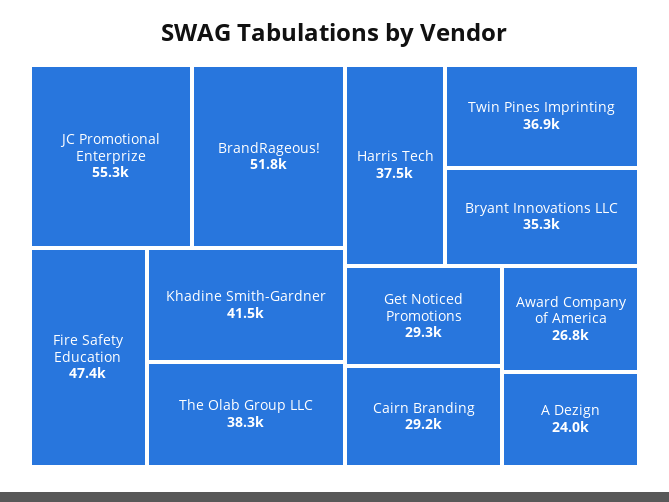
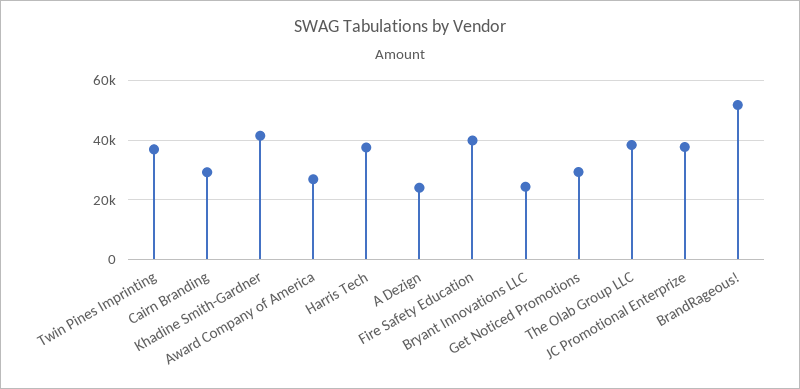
  {
-   "JC Promotional Enterprize": 55300,
+   "JC Promotional Enterprize": 37500,
    "BrandRageous!": 51800,
-   "Fire Safety Education": 47400,
+   "Fire Safety Education": 40000,
    "Khadine Smith-Gardner": 41500,
    "The Olab Group LLC": 38300,
    "Harris Tech": 37500,
    "Twin Pines Imprinting": 36900,
-   "Bryant Innovations LLC": 35300,
+   "Bryant Innovations LLC": 25000,
    "Get Noticed Promotions": 29300,
    "Cairn Branding": 29200,
    "Award Company of America": 26800,
    "A Dezign": 24000
  }

